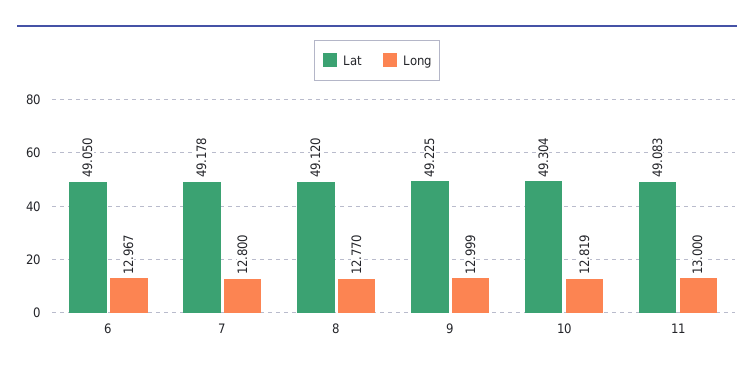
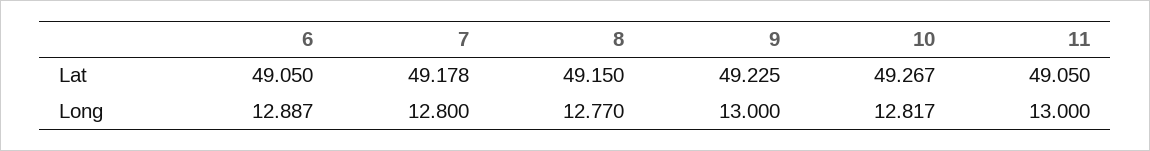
  {
    "Lat": {
      "6": 49.05,
      "7": 49.178,
-     "8": 49.12,
+     "8": 49.15,
      "9": 49.225,
-     "10": 49.304,
+     "10": 49.267,
-     "11": 49.083
+     "11": 49.05
    },
    "Long": {
-     "6": 12.967,
+     "6": 12.887,
      "7": 12.8,
      "8": 12.77,
-     "9": 12.999,
+     "9": 13,
-     "10": 12.819,
+     "10": 12.817,
      "11": 13
    }
  }

